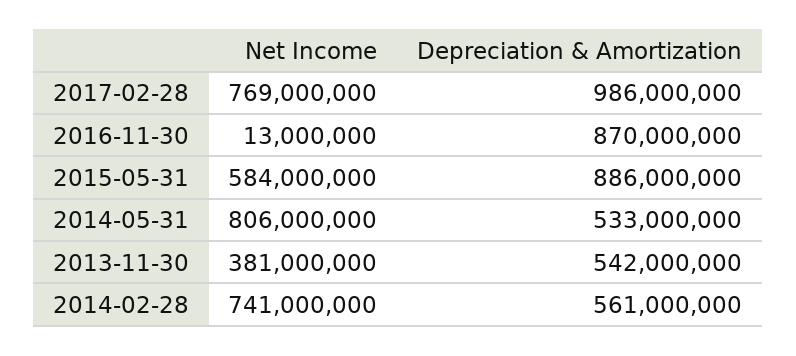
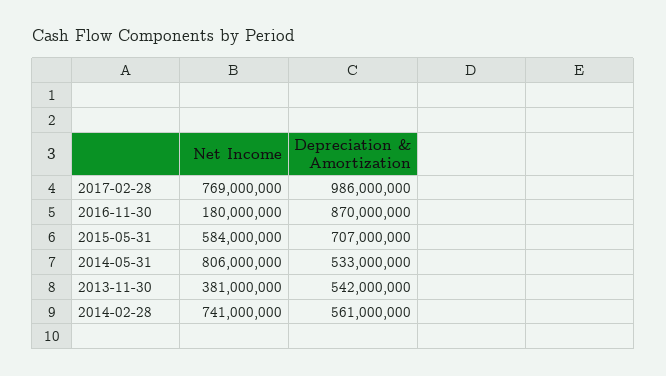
  {
    "Net Income": {
      "2017-02-28": 769000000,
-     "2016-11-30": 13000000,
+     "2016-11-30": 180000000,
      "2015-05-31": 584000000,
      "2014-05-31": 806000000,
      "2013-11-30": 381000000,
      "2014-02-28": 741000000
    },
    "Depreciation & Amortization": {
      "2017-02-28": 986000000,
      "2016-11-30": 870000000,
-     "2015-05-31": 886000000,
+     "2015-05-31": 707000000,
      "2014-05-31": 533000000,
      "2013-11-30": 542000000,
      "2014-02-28": 561000000
    }
  }

